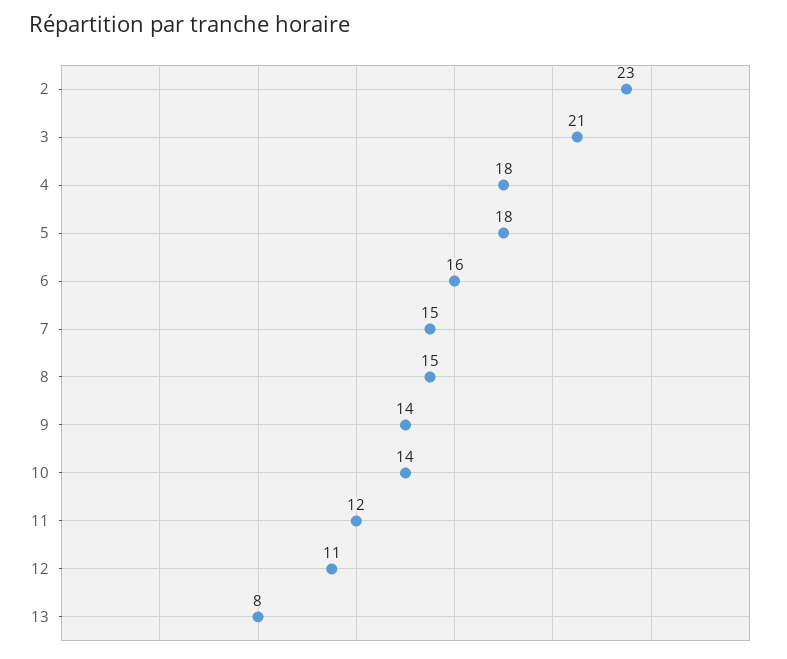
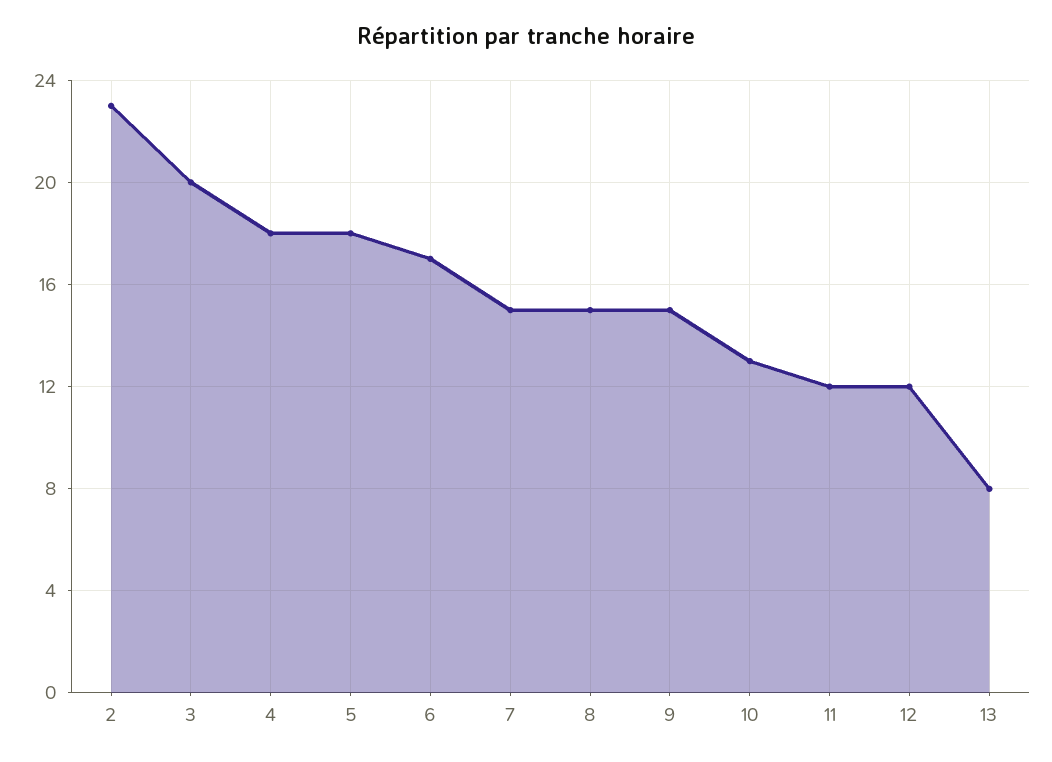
  {
    "2": 23,
-   "3": 21,
+   "3": 20,
    "4": 18,
    "5": 18,
-   "6": 16,
+   "6": 17,
    "7": 15,
    "8": 15,
-   "9": 14,
+   "9": 15,
-   "10": 14,
+   "10": 13,
    "11": 12,
-   "12": 11,
+   "12": 12,
    "13": 8
  }

